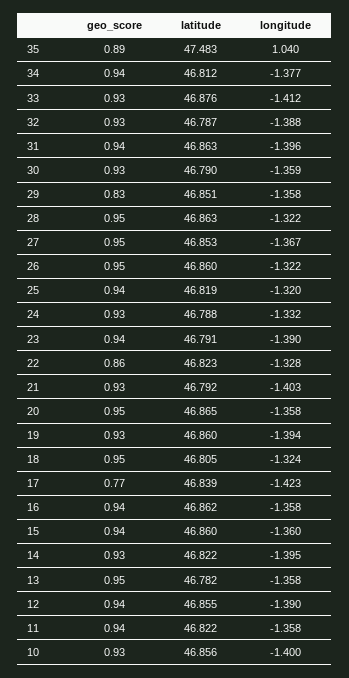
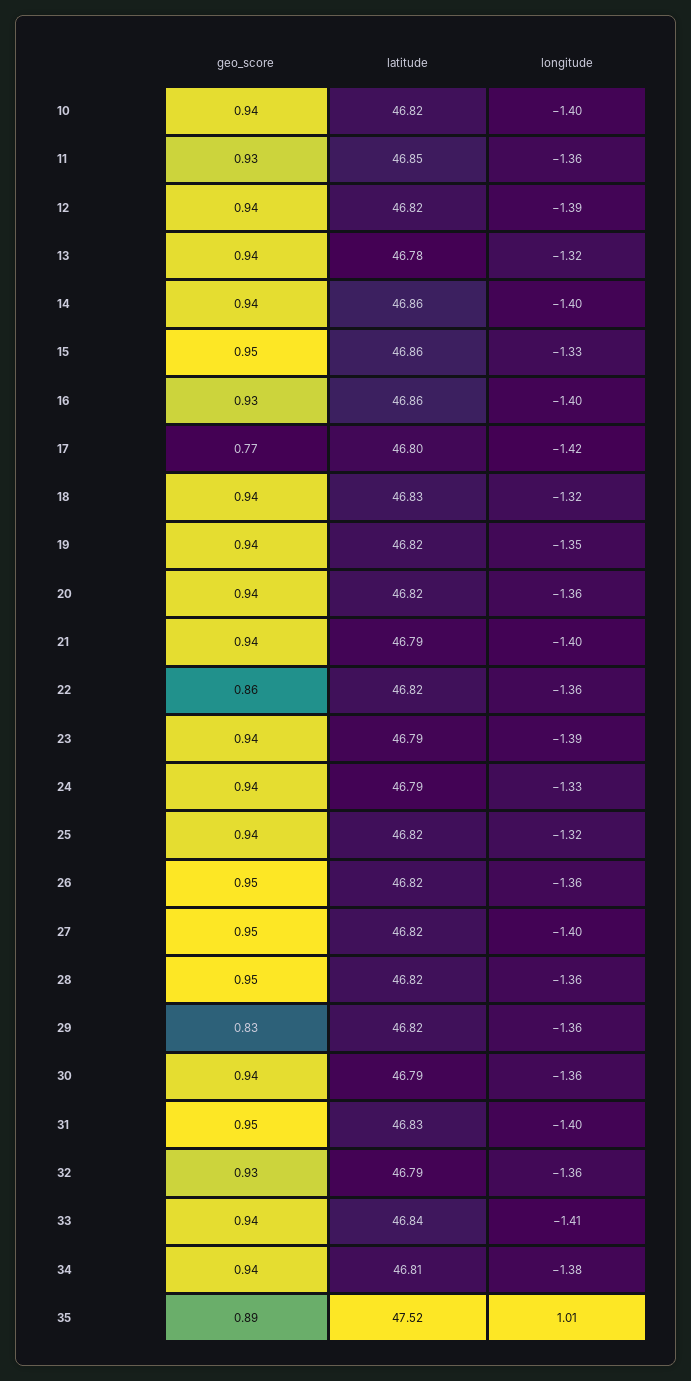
  {
    "geo_score": {
      "35": 0.89,
      "34": 0.94,
-     "33": 0.93,
+     "33": 0.94,
      "32": 0.93,
-     "31": 0.94,
+     "31": 0.95,
-     "30": 0.93,
+     "30": 0.94,
      "29": 0.83,
      "28": 0.95,
      "27": 0.95,
      "26": 0.95,
      "25": 0.94,
-     "24": 0.93,
+     "24": 0.94,
      "23": 0.94,
      "22": 0.86,
-     "21": 0.93,
+     "21": 0.94,
-     "20": 0.95,
+     "20": 0.94,
-     "19": 0.93,
+     "19": 0.94,
-     "18": 0.95,
+     "18": 0.94,
      "17": 0.77,
-     "16": 0.94,
+     "16": 0.93,
-     "15": 0.94,
+     "15": 0.95,
-     "14": 0.93,
+     "14": 0.94,
-     "13": 0.95,
+     "13": 0.94,
      "12": 0.94,
-     "11": 0.94,
+     "11": 0.93,
-     "10": 0.93
+     "10": 0.94
    },
    "latitude": {
-     "35": 47.483,
+     "35": 47.52,
      "34": 46.812,
-     "33": 46.876,
+     "33": 46.84,
      "32": 46.787,
-     "31": 46.863,
+     "31": 46.83,
      "30": 46.79,
-     "29": 46.851,
+     "29": 46.82,
-     "28": 46.863,
+     "28": 46.82,
-     "27": 46.853,
+     "27": 46.82,
-     "26": 46.86,
+     "26": 46.82,
      "25": 46.819,
      "24": 46.788,
      "23": 46.791,
      "22": 46.823,
      "21": 46.792,
-     "20": 46.865,
+     "20": 46.82,
-     "19": 46.86,
+     "19": 46.82,
-     "18": 46.805,
+     "18": 46.83,
-     "17": 46.839,
+     "17": 46.8,
      "16": 46.862,
      "15": 46.86,
-     "14": 46.822,
+     "14": 46.86,
      "13": 46.782,
-     "12": 46.855,
+     "12": 46.82,
-     "11": 46.822,
+     "11": 46.85,
-     "10": 46.856
+     "10": 46.82
    },
    "longitude": {
-     "35": 1.04,
+     "35": 1.01,
      "34": -1.377,
      "33": -1.412,
-     "32": -1.388,
+     "32": -1.36,
      "31": -1.396,
      "30": -1.359,
      "29": -1.358,
-     "28": -1.322,
+     "28": -1.36,
-     "27": -1.367,
+     "27": -1.4,
-     "26": -1.322,
+     "26": -1.36,
      "25": -1.32,
      "24": -1.332,
      "23": -1.39,
-     "22": -1.328,
+     "22": -1.36,
      "21": -1.403,
      "20": -1.358,
-     "19": -1.394,
+     "19": -1.35,
      "18": -1.324,
      "17": -1.423,
-     "16": -1.358,
+     "16": -1.4,
-     "15": -1.36,
+     "15": -1.33,
      "14": -1.395,
-     "13": -1.358,
+     "13": -1.32,
      "12": -1.39,
      "11": -1.358,
      "10": -1.4
    }
  }

